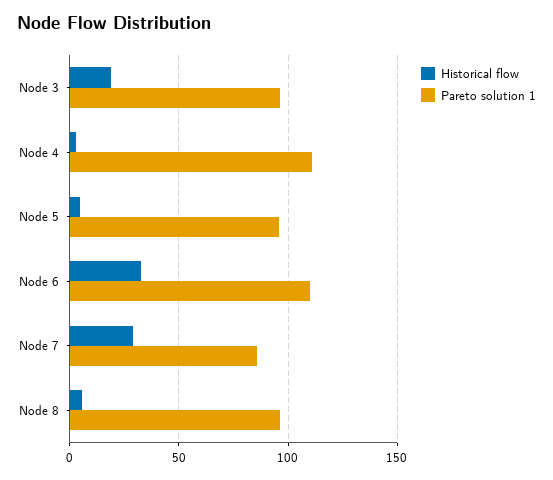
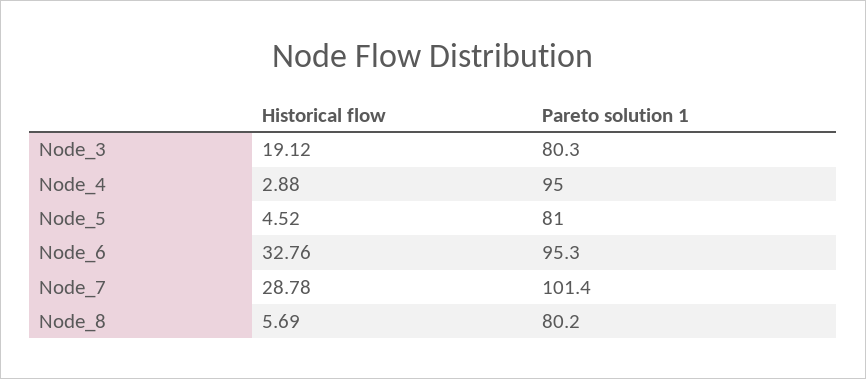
  {
    "Historical flow": {
      "Node 3": 19.12,
      "Node 4": 2.88,
      "Node 5": 4.52,
      "Node 6": 32.76,
      "Node 7": 28.78,
      "Node 8": 5.69
    },
    "Pareto solution 1": {
-     "Node 3": 95,
+     "Node 3": 80.3,
-     "Node 4": 110,
+     "Node 4": 95,
-     "Node 5": 95,
+     "Node 5": 81,
-     "Node 6": 110,
+     "Node 6": 95.3,
-     "Node 7": 85,
+     "Node 7": 101.4,
-     "Node 8": 95
+     "Node 8": 80.2
    }
  }

